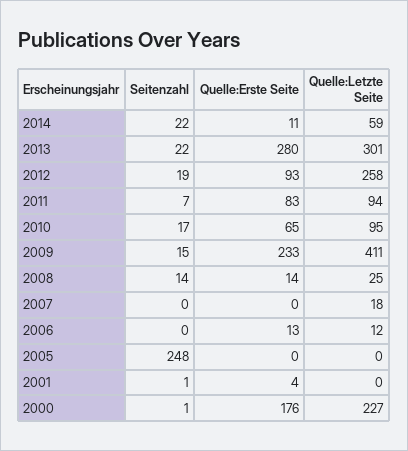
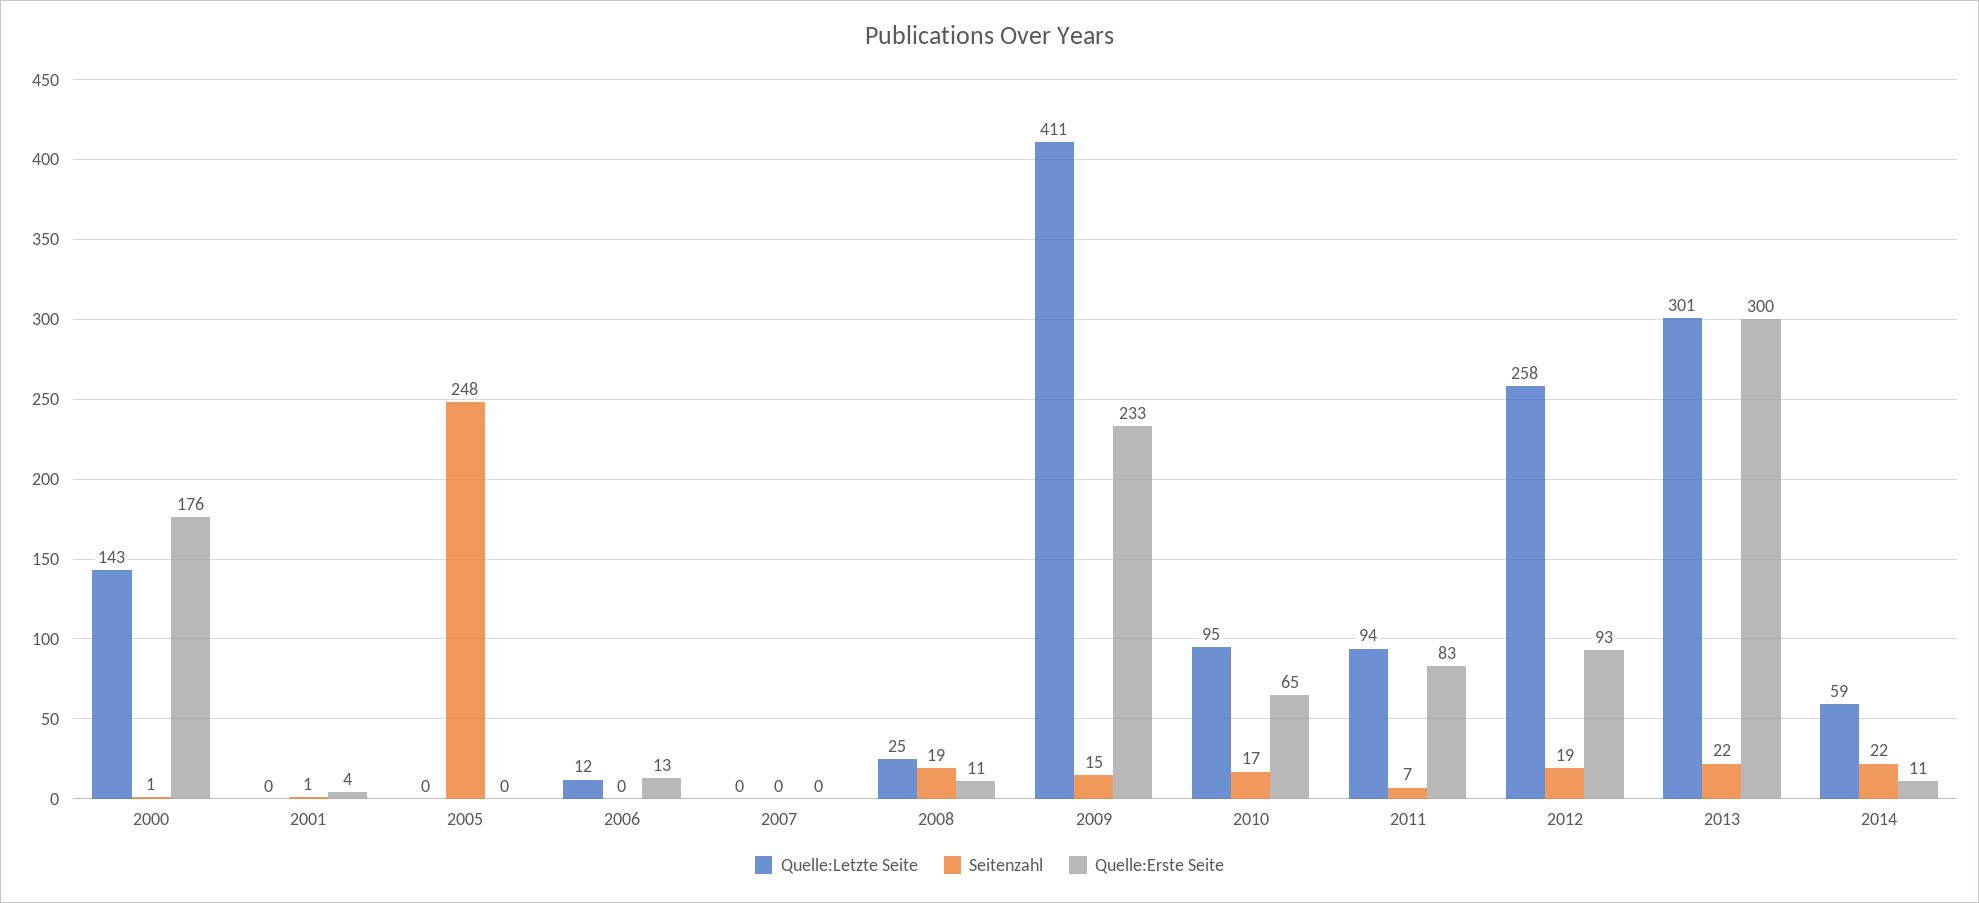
  {
    "Seitenzahl": {
      "2014": 22,
      "2013": 22,
      "2012": 19,
      "2011": 7,
      "2010": 17,
      "2009": 15,
-     "2008": 14,
+     "2008": 19,
      "2007": 0,
      "2006": 0,
      "2005": 248,
      "2001": 1,
      "2000": 1
    },
    "Quelle:Erste Seite": {
      "2014": 11,
-     "2013": 280,
+     "2013": 300,
      "2012": 93,
      "2011": 83,
      "2010": 65,
      "2009": 233,
-     "2008": 14,
+     "2008": 11,
      "2007": 0,
      "2006": 13,
      "2005": 0,
      "2001": 4,
      "2000": 176
    },
    "Quelle:Letzte Seite": {
      "2014": 59,
      "2013": 301,
      "2012": 258,
      "2011": 94,
      "2010": 95,
      "2009": 411,
      "2008": 25,
-     "2007": 18,
+     "2007": 0,
      "2006": 12,
      "2005": 0,
      "2001": 0,
-     "2000": 227
+     "2000": 143
    }
  }

